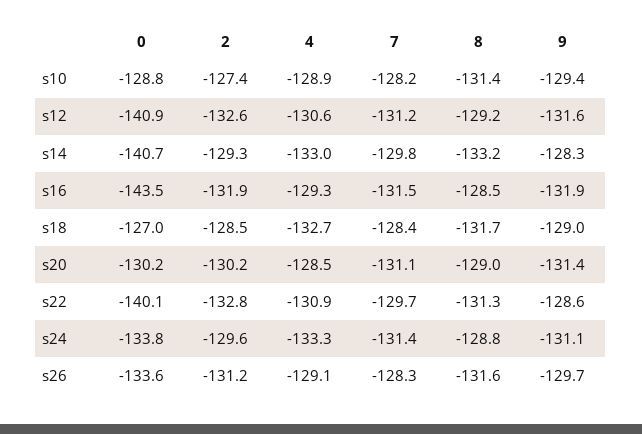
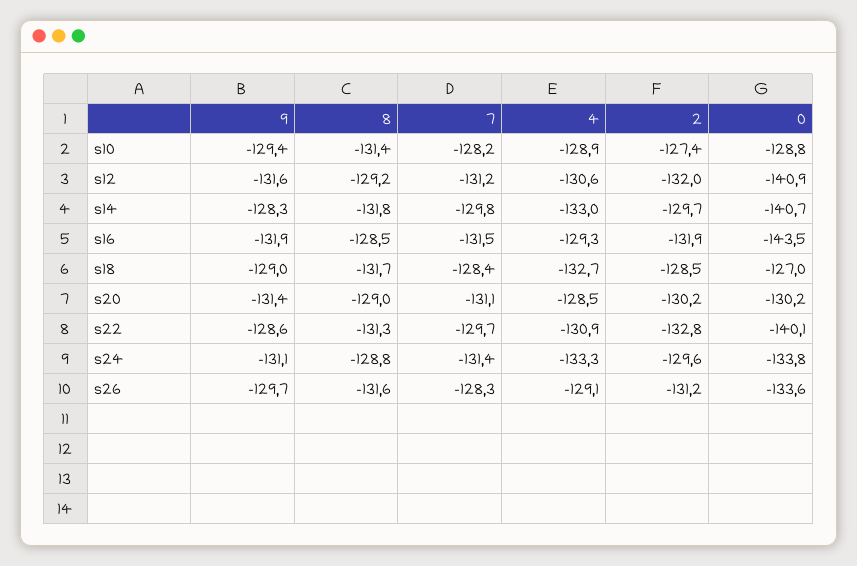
  {
    "0": {
      "s10": -128.8,
      "s12": -140.9,
      "s14": -140.7,
      "s16": -143.5,
      "s18": -127,
      "s20": -130.2,
      "s22": -140.1,
      "s24": -133.8,
      "s26": -133.6
    },
    "2": {
      "s10": -127.4,
-     "s12": -132.6,
+     "s12": -132,
-     "s14": -129.3,
+     "s14": -129.7,
      "s16": -131.9,
      "s18": -128.5,
      "s20": -130.2,
      "s22": -132.8,
      "s24": -129.6,
      "s26": -131.2
    },
    "4": {
      "s10": -128.9,
      "s12": -130.6,
      "s14": -133,
      "s16": -129.3,
      "s18": -132.7,
      "s20": -128.5,
      "s22": -130.9,
      "s24": -133.3,
      "s26": -129.1
    },
    "7": {
      "s10": -128.2,
      "s12": -131.2,
      "s14": -129.8,
      "s16": -131.5,
      "s18": -128.4,
      "s20": -131.1,
      "s22": -129.7,
      "s24": -131.4,
      "s26": -128.3
    },
    "8": {
      "s10": -131.4,
      "s12": -129.2,
-     "s14": -133.2,
+     "s14": -131.8,
      "s16": -128.5,
      "s18": -131.7,
      "s20": -129,
      "s22": -131.3,
      "s24": -128.8,
      "s26": -131.6
    },
    "9": {
      "s10": -129.4,
      "s12": -131.6,
      "s14": -128.3,
      "s16": -131.9,
      "s18": -129,
      "s20": -131.4,
      "s22": -128.6,
      "s24": -131.1,
      "s26": -129.7
    }
  }

